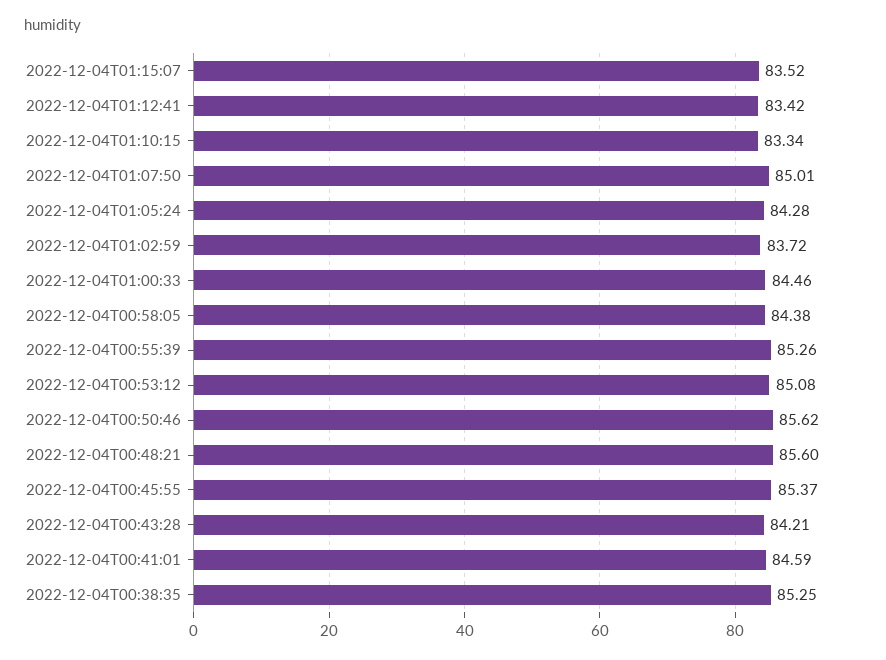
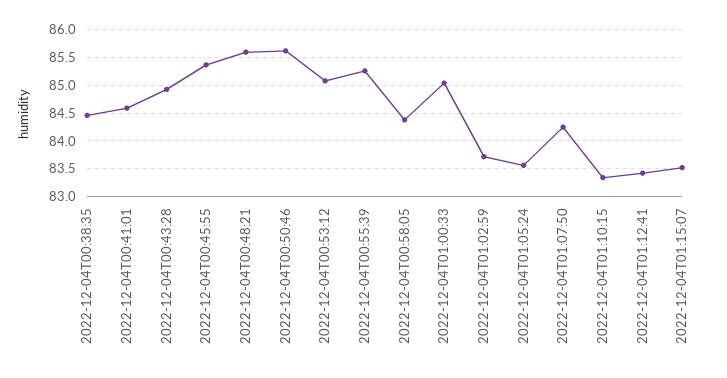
  {
    "2022-12-04T01:15:07": 83.52,
    "2022-12-04T01:12:41": 83.42,
    "2022-12-04T01:10:15": 83.34,
-   "2022-12-04T01:07:50": 85.01,
+   "2022-12-04T01:07:50": 84.25,
-   "2022-12-04T01:05:24": 84.28,
+   "2022-12-04T01:05:24": 83.5,
    "2022-12-04T01:02:59": 83.72,
-   "2022-12-04T01:00:33": 84.46,
+   "2022-12-04T01:00:33": 85,
    "2022-12-04T00:58:05": 84.38,
    "2022-12-04T00:55:39": 85.26,
    "2022-12-04T00:53:12": 85.08,
    "2022-12-04T00:50:46": 85.62,
    "2022-12-04T00:48:21": 85.6,
    "2022-12-04T00:45:55": 85.37,
-   "2022-12-04T00:43:28": 84.21,
+   "2022-12-04T00:43:28": 85,
    "2022-12-04T00:41:01": 84.59,
-   "2022-12-04T00:38:35": 85.25
+   "2022-12-04T00:38:35": 84.5
  }

